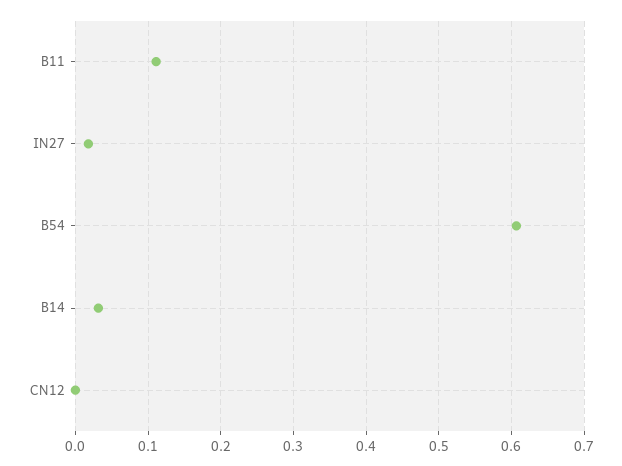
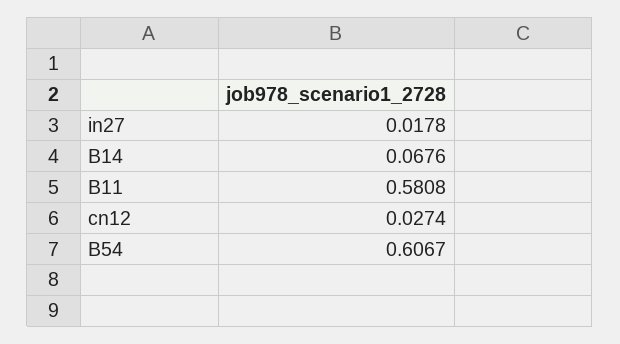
  {
-   "B11": 0.11,
+   "B11": 0.5808,
    "IN27": 0.0178,
    "B54": 0.6067,
-   "B14": 0.03,
+   "B14": 0.0676,
-   "CN12": 0
+   "CN12": 0.0274
  }

